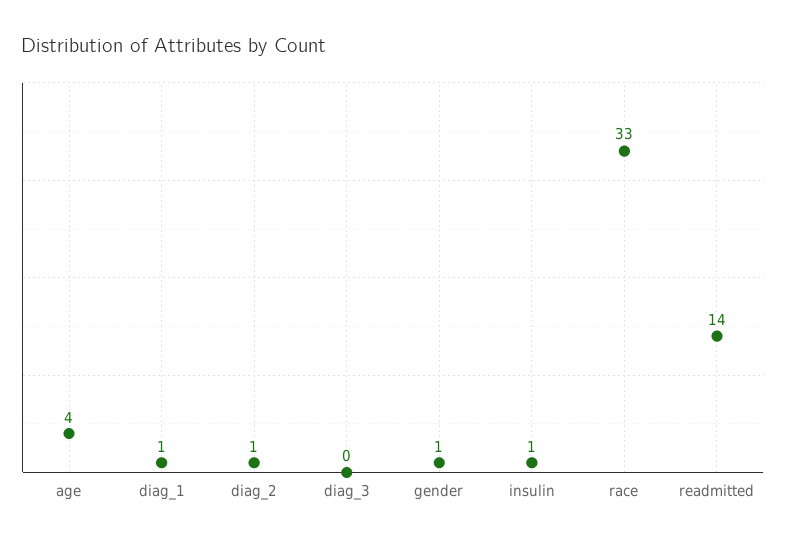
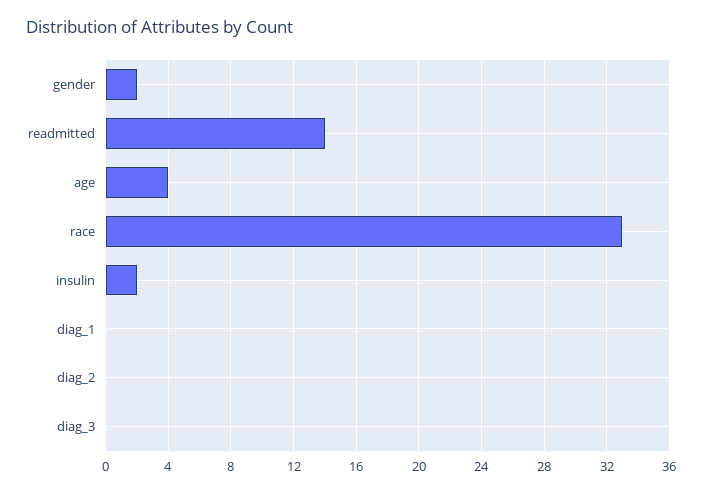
  {
    "age": 4,
-   "diag_1": 1,
+   "diag_1": 0,
-   "diag_2": 1,
+   "diag_2": 0,
    "diag_3": 0,
-   "gender": 1,
+   "gender": 2,
-   "insulin": 1,
+   "insulin": 2,
    "race": 33,
    "readmitted": 14
  }

